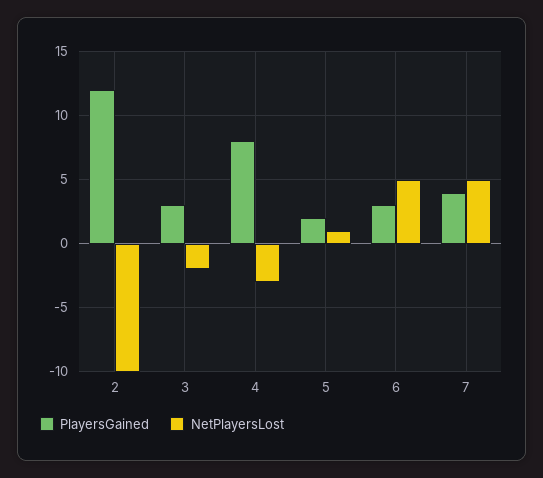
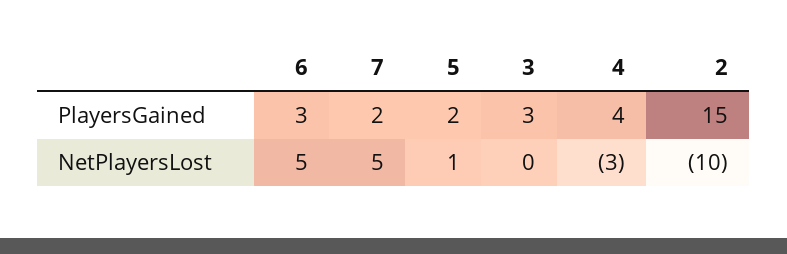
  {
    "PlayersGained": {
-     "2": 12,
+     "2": 15,
      "3": 3,
-     "4": 8,
+     "4": 4,
      "5": 2,
      "6": 3,
-     "7": 4
+     "7": 2
    },
    "NetPlayersLost": {
      "2": -10,
-     "3": -2,
+     "3": 0,
      "4": -3,
      "5": 1,
      "6": 5,
      "7": 5
    }
  }

